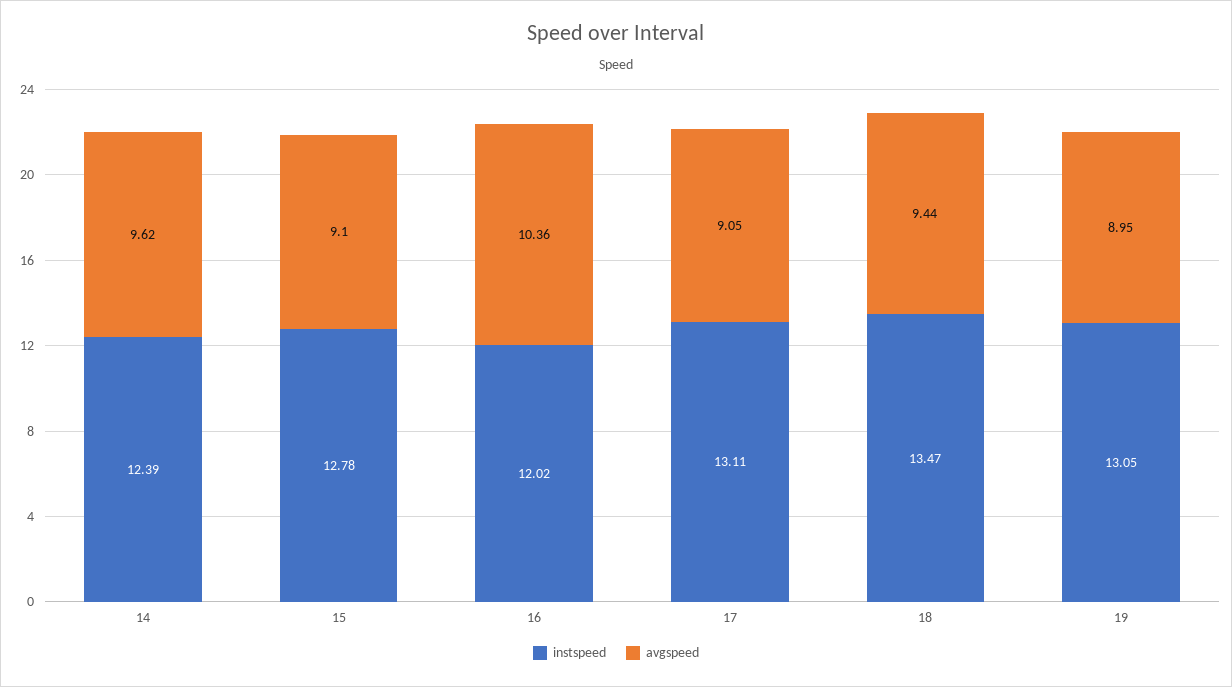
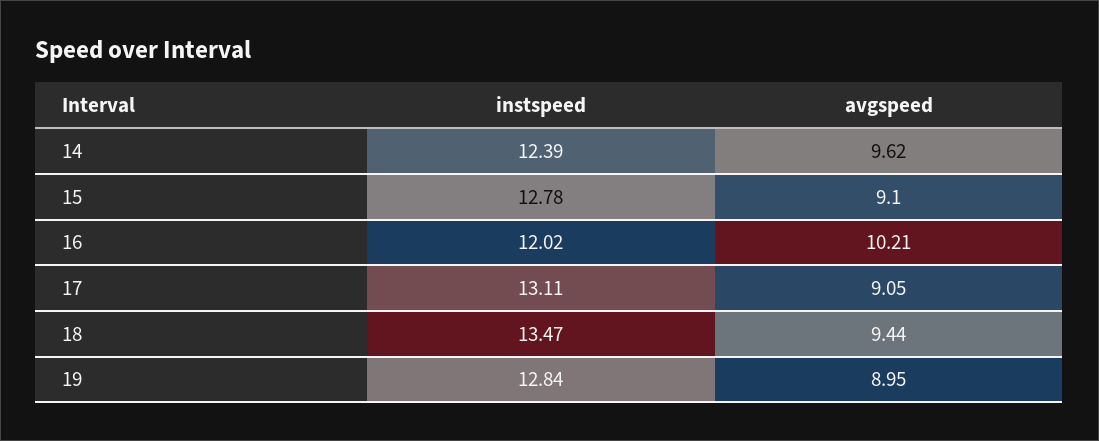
  {
    "instspeed": {
      "14": 12.39,
      "15": 12.78,
      "16": 12.02,
      "17": 13.11,
      "18": 13.47,
-     "19": 13.05
+     "19": 12.84
    },
    "avgspeed": {
      "14": 9.62,
      "15": 9.1,
-     "16": 10.36,
+     "16": 10.21,
      "17": 9.05,
      "18": 9.44,
      "19": 8.95
    }
  }

